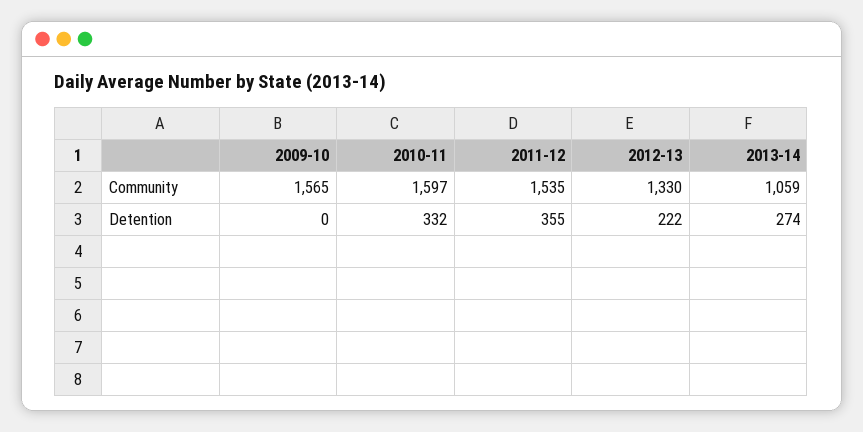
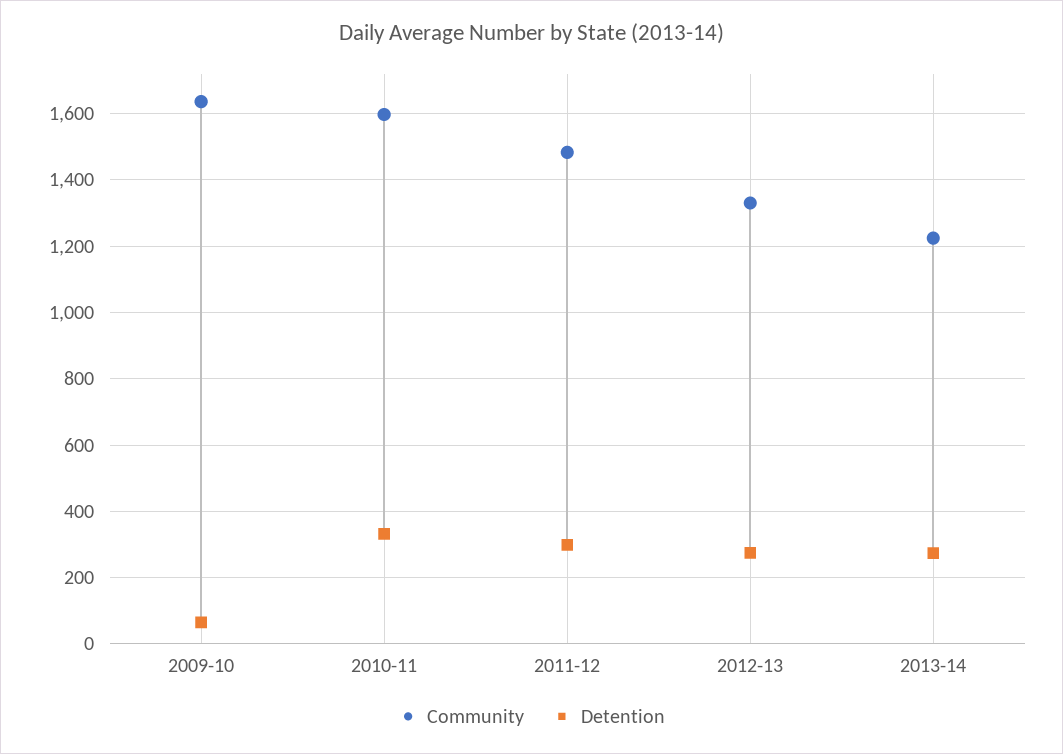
  {
    "Community": {
-     "2009-10": 1565,
+     "2009-10": 1640,
      "2010-11": 1597,
-     "2011-12": 1535,
+     "2011-12": 1480,
      "2012-13": 1330,
-     "2013-14": 1059
+     "2013-14": 1220
    },
    "Detention": {
-     "2009-10": 0,
+     "2009-10": 60,
      "2010-11": 332,
-     "2011-12": 355,
+     "2011-12": 300,
-     "2012-13": 222,
+     "2012-13": 280,
      "2013-14": 274
    }
  }

